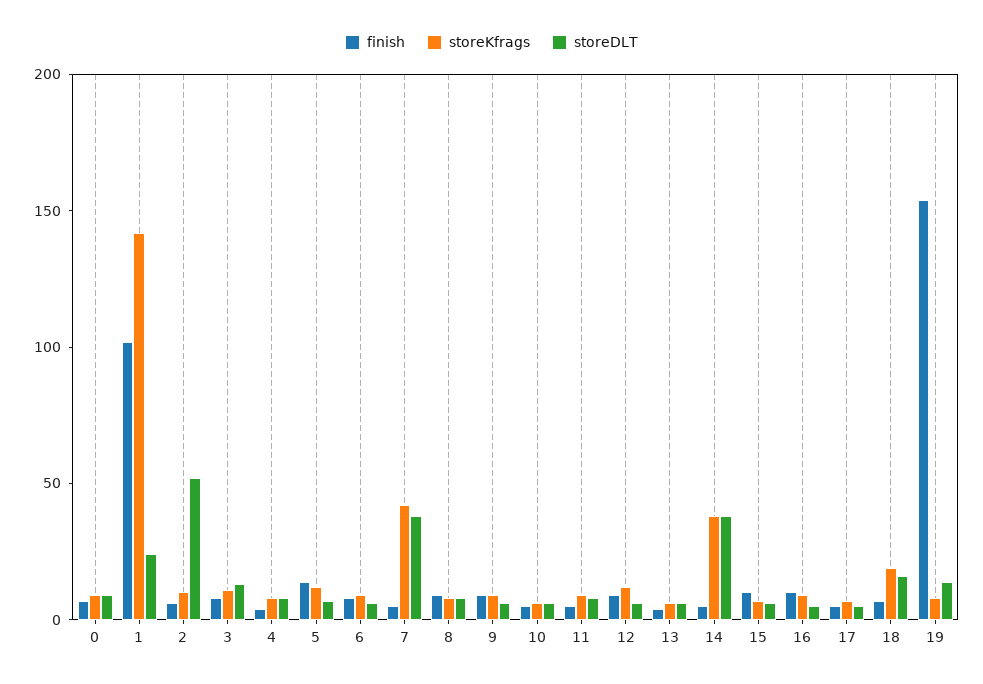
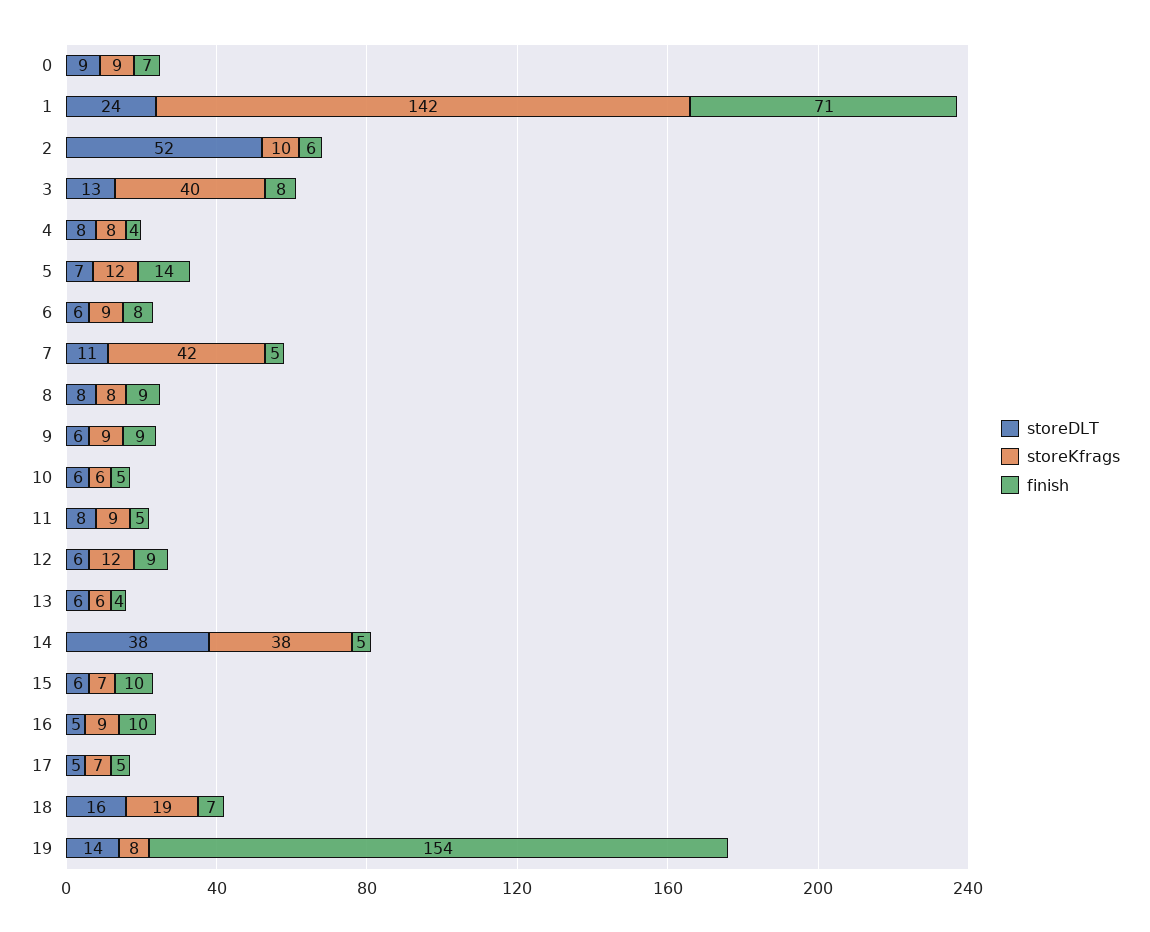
  {
    "finish": {
      "0": 7,
-     "1": 100,
+     "1": 71,
      "2": 6,
      "3": 8,
      "4": 4,
      "5": 14,
      "6": 8,
      "7": 5,
      "8": 9,
      "9": 9,
      "10": 5,
      "11": 5,
      "12": 9,
      "13": 4,
      "14": 5,
      "15": 10,
      "16": 10,
      "17": 5,
      "18": 7,
      "19": 154
    },
    "storeKfrags": {
      "0": 9,
      "1": 142,
      "2": 10,
-     "3": 10,
+     "3": 40,
      "4": 8,
      "5": 12,
      "6": 9,
      "7": 42,
      "8": 8,
      "9": 9,
      "10": 6,
      "11": 9,
      "12": 12,
      "13": 6,
      "14": 38,
      "15": 7,
      "16": 9,
      "17": 7,
      "18": 19,
      "19": 8
    },
    "storeDLT": {
      "0": 9,
      "1": 24,
      "2": 52,
      "3": 13,
      "4": 8,
      "5": 7,
      "6": 6,
-     "7": 40,
+     "7": 11,
      "8": 8,
      "9": 6,
      "10": 6,
      "11": 8,
      "12": 6,
      "13": 6,
      "14": 38,
      "15": 6,
      "16": 5,
      "17": 5,
      "18": 16,
      "19": 14
    }
  }

